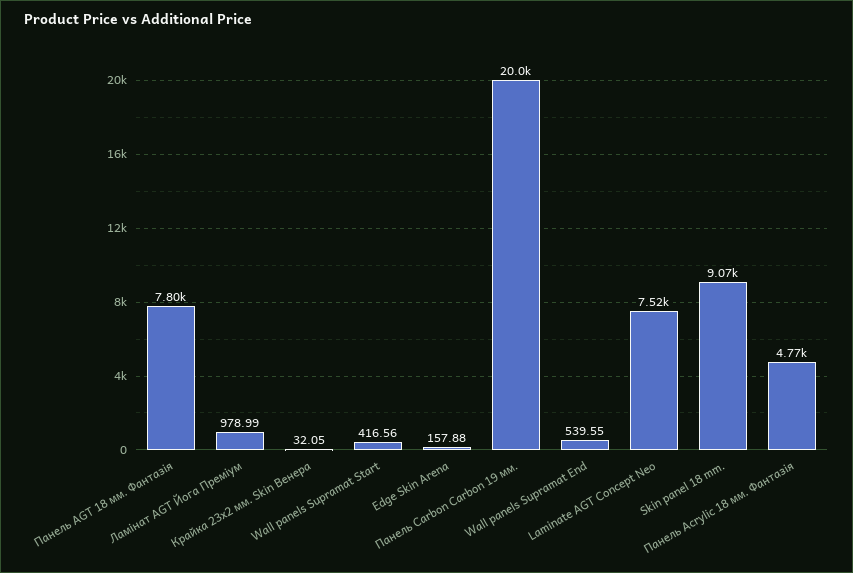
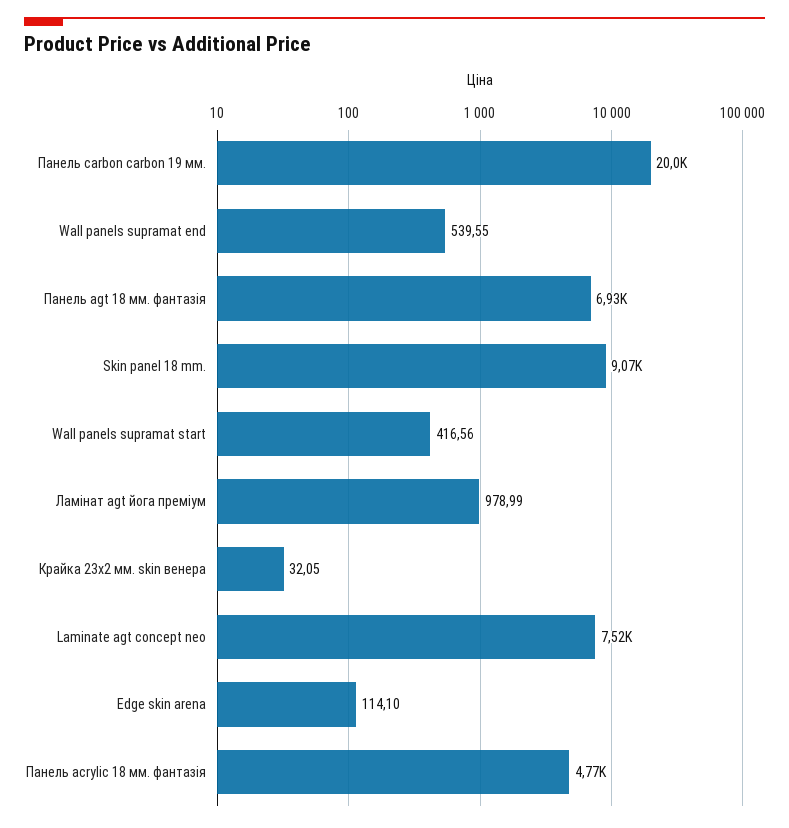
  {
-   "Панель AGT 18 мм. Фантазія": 7800,
+   "Панель AGT 18 мм. Фантазія": 6930,
    "Ламінат AGT Йога Преміум": 978.99,
    "Крайка 23x2 мм. Skin Венера": 32.05,
    "Wall panels Supramat Start": 416.56,
-   "Edge Skin Arena": 157.88,
+   "Edge Skin Arena": 114.1,
    "Панель Carbon Carbon 19 мм.": 20000,
    "Wall panels Supramat End": 539.55,
    "Laminate AGT Concept Neo": 7520,
    "Skin panel 18 mm.": 9070,
    "Панель Acrylic 18 мм. Фантазія": 4770
  }

